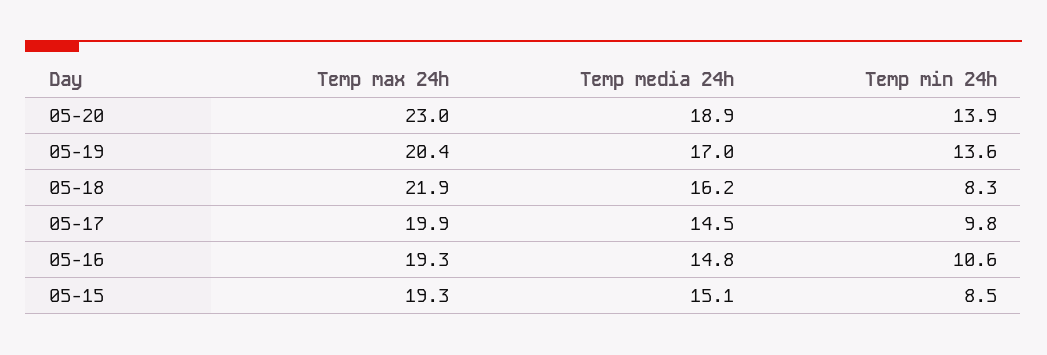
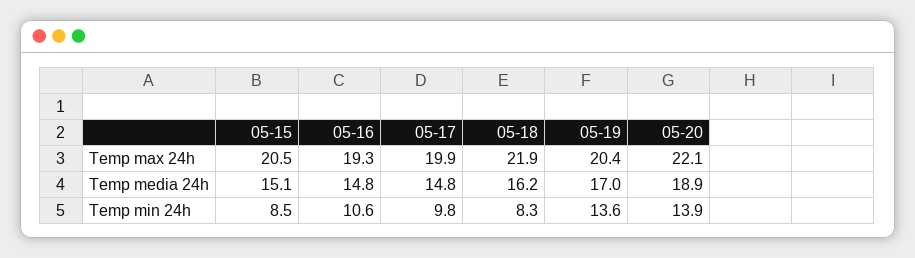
  {
    "Temp max 24h": {
-     "05-20": 23,
+     "05-20": 22.1,
      "05-19": 20.4,
      "05-18": 21.9,
      "05-17": 19.9,
      "05-16": 19.3,
-     "05-15": 19.3
+     "05-15": 20.5
    },
    "Temp media 24h": {
      "05-20": 18.9,
      "05-19": 17,
      "05-18": 16.2,
-     "05-17": 14.5,
+     "05-17": 14.8,
      "05-16": 14.8,
      "05-15": 15.1
    },
    "Temp min 24h": {
      "05-20": 13.9,
      "05-19": 13.6,
      "05-18": 8.3,
      "05-17": 9.8,
      "05-16": 10.6,
      "05-15": 8.5
    }
  }

